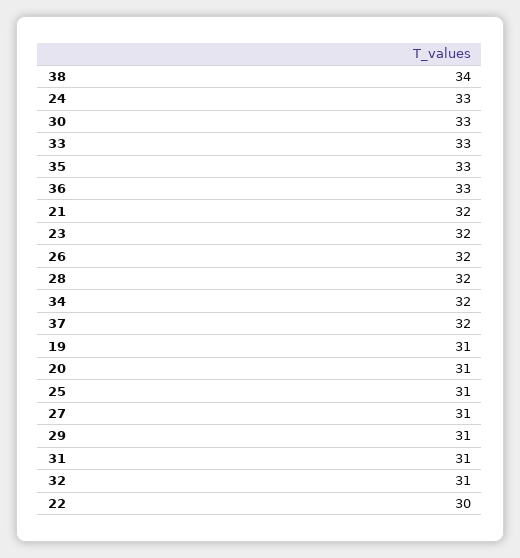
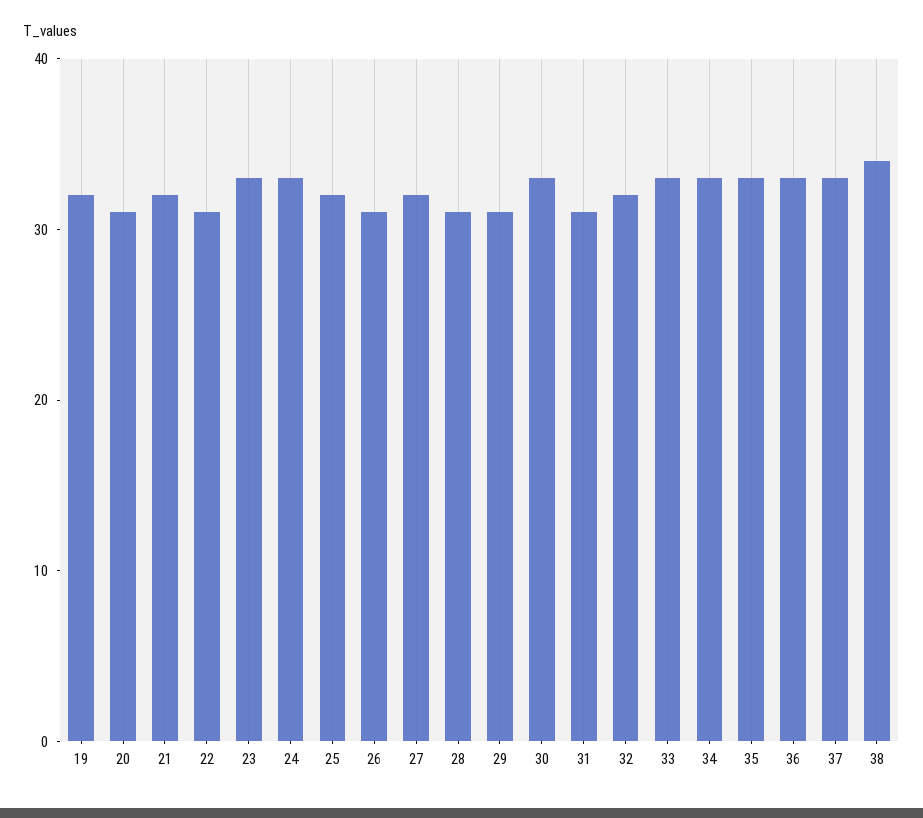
  {
    "38": 34,
    "24": 33,
    "30": 33,
    "33": 33,
    "35": 33,
    "36": 33,
    "21": 32,
-   "23": 32,
+   "23": 33,
-   "26": 32,
+   "26": 31,
-   "28": 32,
+   "28": 31,
-   "34": 32,
+   "34": 33,
-   "37": 32,
+   "37": 33,
-   "19": 31,
+   "19": 32,
    "20": 31,
-   "25": 31,
+   "25": 32,
-   "27": 31,
+   "27": 32,
    "29": 31,
    "31": 31,
-   "32": 31,
+   "32": 32,
-   "22": 30
+   "22": 31
  }

